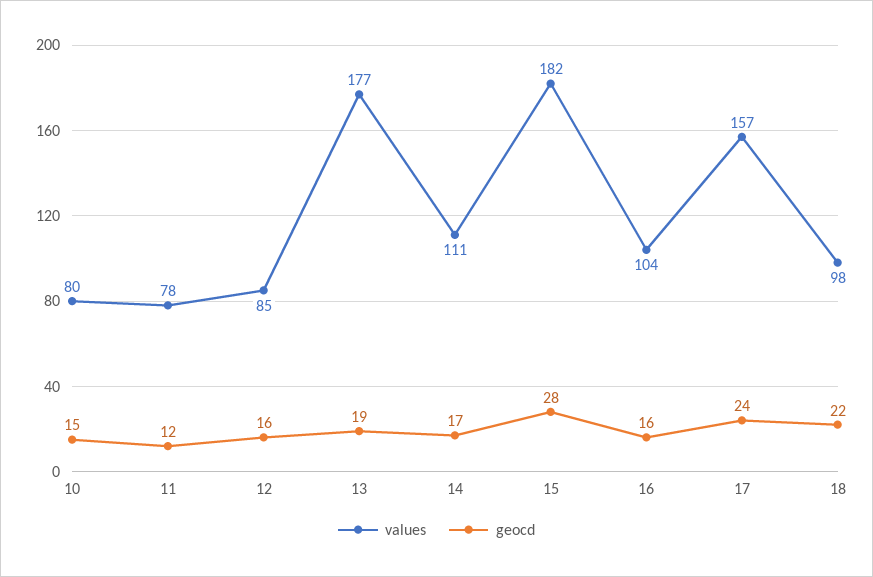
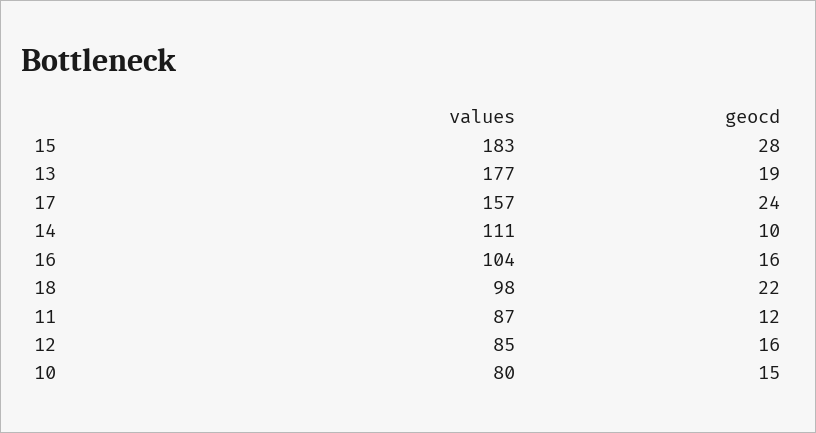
  {
    "values": {
      "10": 80,
-     "11": 78,
+     "11": 87,
      "12": 85,
      "13": 177,
      "14": 111,
-     "15": 182,
+     "15": 183,
      "16": 104,
      "17": 157,
      "18": 98
    },
    "geocd": {
      "10": 15,
      "11": 12,
      "12": 16,
      "13": 19,
-     "14": 17,
+     "14": 10,
      "15": 28,
      "16": 16,
      "17": 24,
      "18": 22
    }
  }

